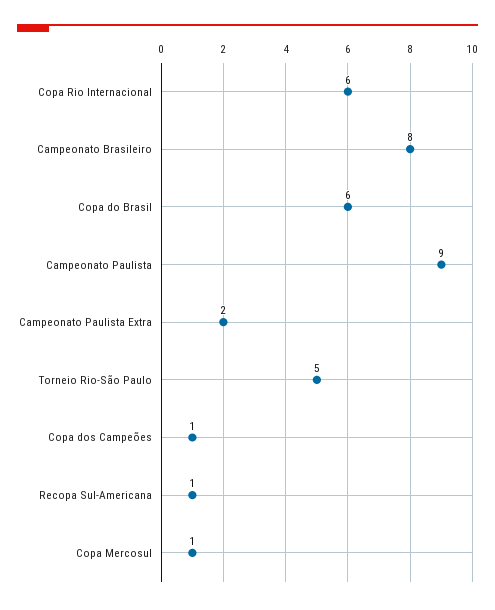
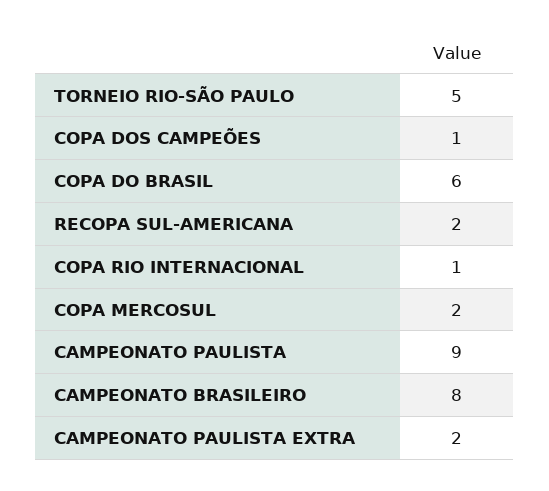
  {
-   "Copa Rio Internacional": 6,
+   "Copa Rio Internacional": 1,
    "Campeonato Brasileiro": 8,
    "Copa do Brasil": 6,
    "Campeonato Paulista": 9,
    "Campeonato Paulista Extra": 2,
    "Torneio Rio-São Paulo": 5,
    "Copa dos Campeões": 1,
-   "Recopa Sul-Americana": 1,
+   "Recopa Sul-Americana": 2,
-   "Copa Mercosul": 1
+   "Copa Mercosul": 2
  }

